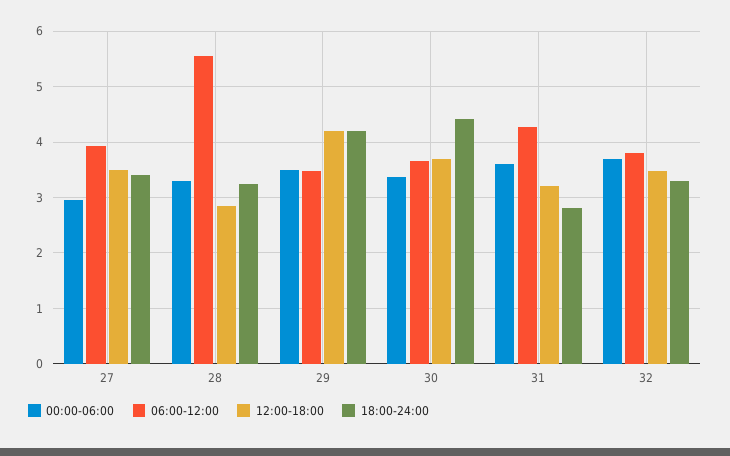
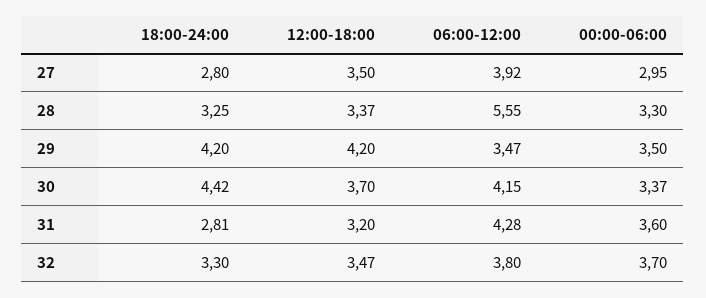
  {
    "00:00-06:00": {
      "27": 2.95,
      "28": 3.3,
      "29": 3.5,
      "30": 3.37,
      "31": 3.6,
      "32": 3.7
    },
    "06:00-12:00": {
      "27": 3.92,
      "28": 5.55,
      "29": 3.47,
-     "30": 3.6,
+     "30": 4.15,
      "31": 4.28,
      "32": 3.8
    },
    "12:00-18:00": {
      "27": 3.5,
-     "28": 2.8,
+     "28": 3.37,
      "29": 4.2,
      "30": 3.7,
      "31": 3.2,
      "32": 3.47
    },
    "18:00-24:00": {
-     "27": 3.4,
+     "27": 2.8,
      "28": 3.25,
      "29": 4.2,
      "30": 4.42,
      "31": 2.81,
      "32": 3.3
    }
  }

